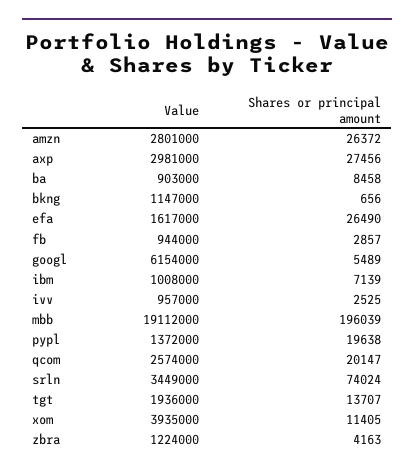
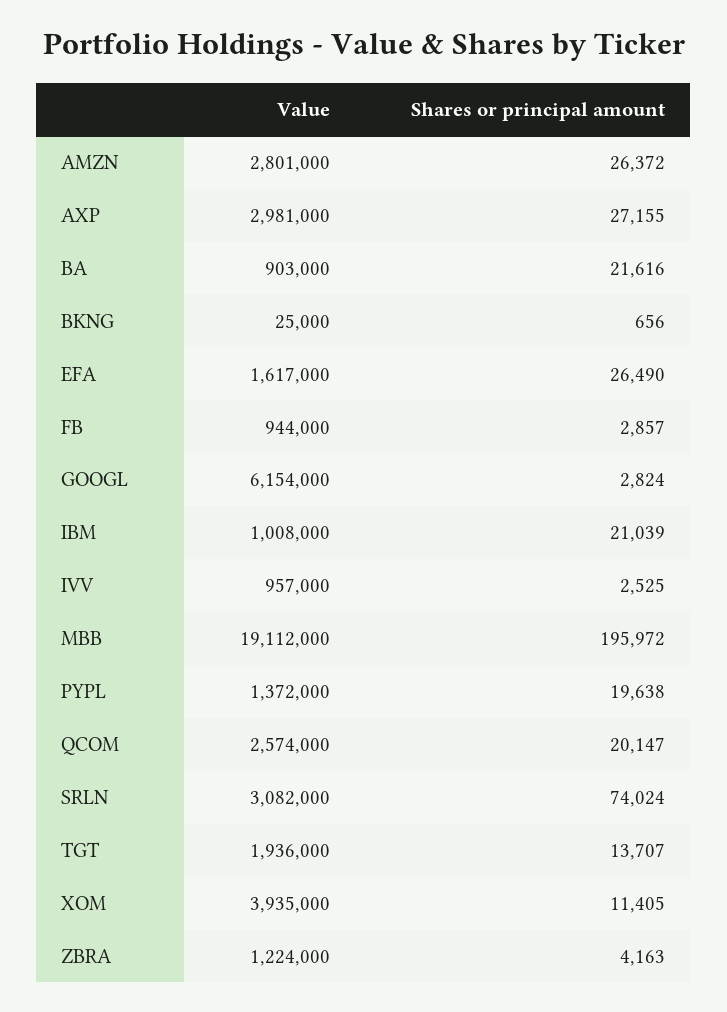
  {
    "Value": {
      "amzn": 2801000,
      "axp": 2981000,
      "ba": 903000,
-     "bkng": 1147000,
+     "bkng": 25000,
      "efa": 1617000,
      "fb": 944000,
      "googl": 6154000,
      "ibm": 1008000,
      "ivv": 957000,
      "mbb": 19112000,
      "pypl": 1372000,
      "qcom": 2574000,
-     "srln": 3449000,
+     "srln": 3082000,
      "tgt": 1936000,
      "xom": 3935000,
      "zbra": 1224000
    },
    "Shares or principal amount": {
      "amzn": 26372,
-     "axp": 27456,
+     "axp": 27155,
-     "ba": 8458,
+     "ba": 21616,
      "bkng": 656,
      "efa": 26490,
      "fb": 2857,
-     "googl": 5489,
+     "googl": 2824,
-     "ibm": 7139,
+     "ibm": 21039,
      "ivv": 2525,
-     "mbb": 196039,
+     "mbb": 195972,
      "pypl": 19638,
      "qcom": 20147,
      "srln": 74024,
      "tgt": 13707,
      "xom": 11405,
      "zbra": 4163
    }
  }

